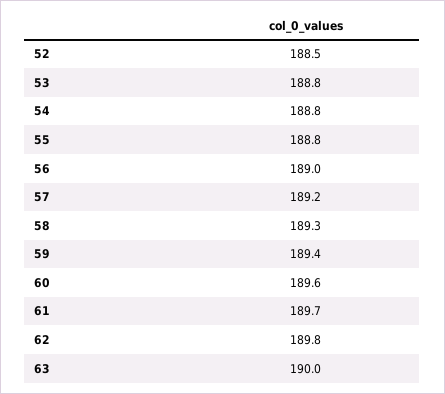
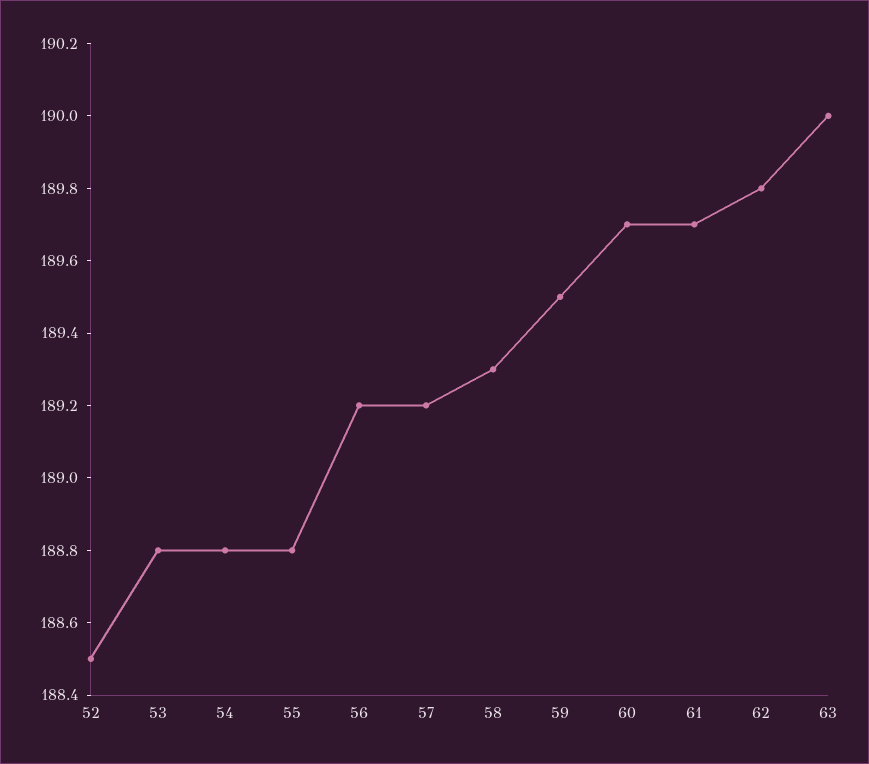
  {
    "52": 188.5,
    "53": 188.8,
    "54": 188.8,
    "55": 188.8,
-   "56": 189,
+   "56": 189.2,
    "57": 189.2,
    "58": 189.3,
-   "59": 189.4,
+   "59": 189.5,
-   "60": 189.6,
+   "60": 189.7,
    "61": 189.7,
    "62": 189.8,
    "63": 190
  }

